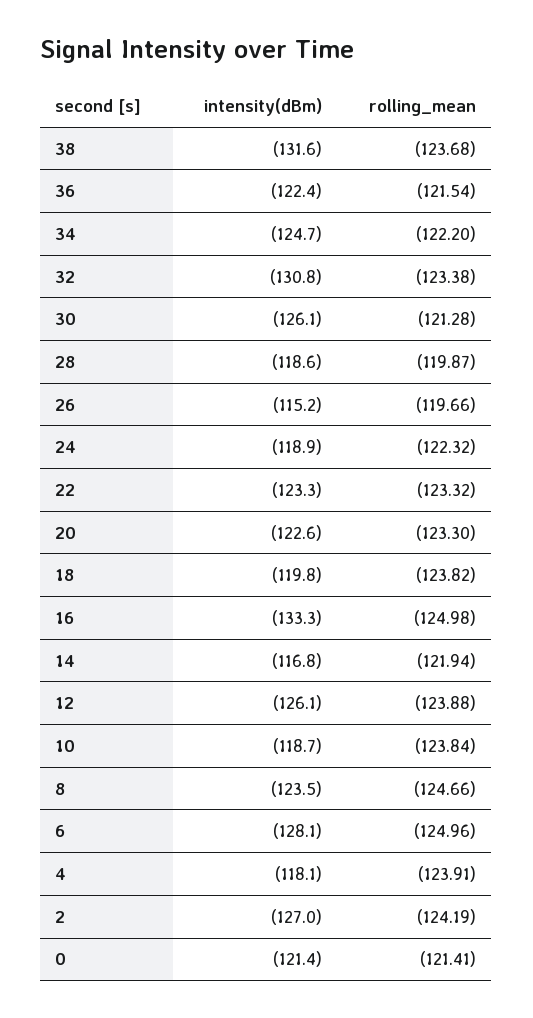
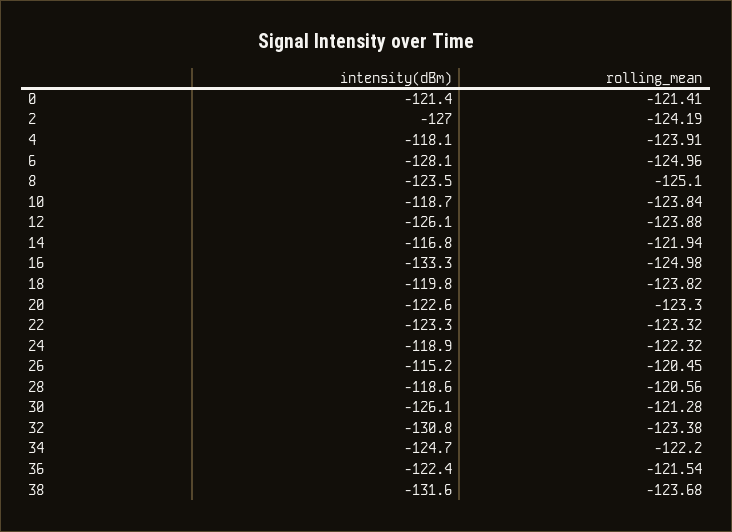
  {
    "intensity(dBm)": {
      "38": -131.6,
      "36": -122.4,
      "34": -124.7,
      "32": -130.8,
      "30": -126.1,
      "28": -118.6,
      "26": -115.2,
      "24": -118.9,
      "22": -123.3,
      "20": -122.6,
      "18": -119.8,
      "16": -133.3,
      "14": -116.8,
      "12": -126.1,
      "10": -118.7,
      "8": -123.5,
      "6": -128.1,
      "4": -118.1,
      "2": -127,
      "0": -121.4
    },
    "rolling_mean": {
      "38": -123.68,
      "36": -121.54,
      "34": -122.2,
      "32": -123.38,
      "30": -121.28,
-     "28": -119.87,
+     "28": -120.56,
-     "26": -119.66,
+     "26": -120.45,
      "24": -122.32,
      "22": -123.32,
      "20": -123.3,
      "18": -123.82,
      "16": -124.98,
      "14": -121.94,
      "12": -123.88,
      "10": -123.84,
-     "8": -124.66,
+     "8": -125.1,
      "6": -124.96,
      "4": -123.91,
      "2": -124.19,
      "0": -121.41
    }
  }

